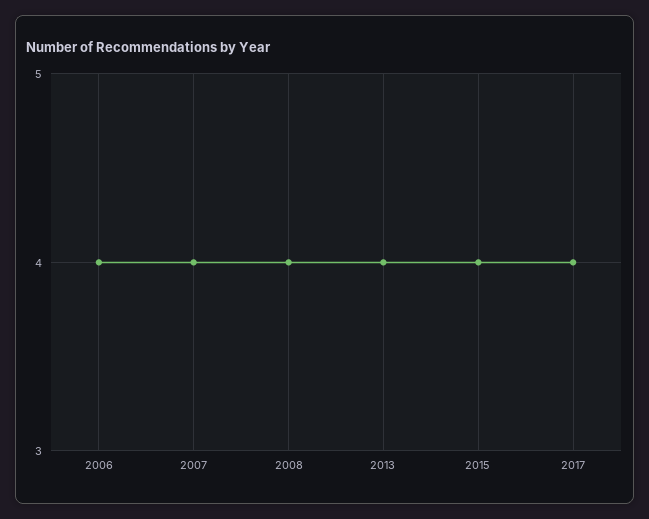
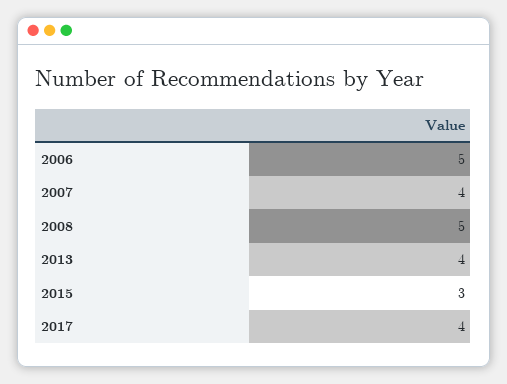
  {
-   "2006": 4,
+   "2006": 5,
    "2007": 4,
-   "2008": 4,
+   "2008": 5,
    "2013": 4,
-   "2015": 4,
+   "2015": 3,
    "2017": 4
  }

